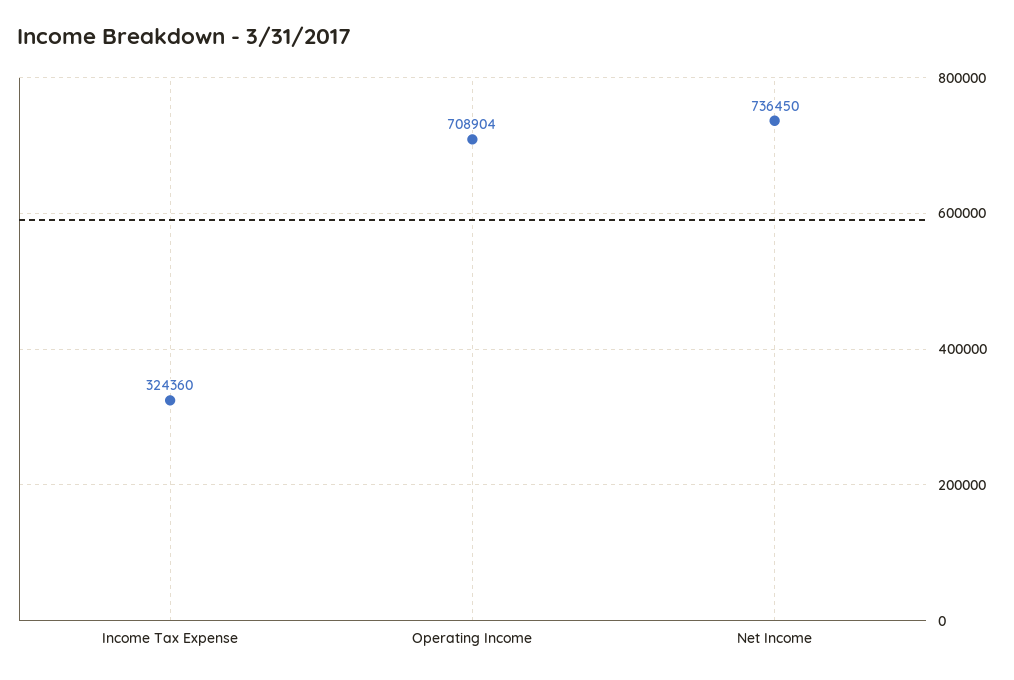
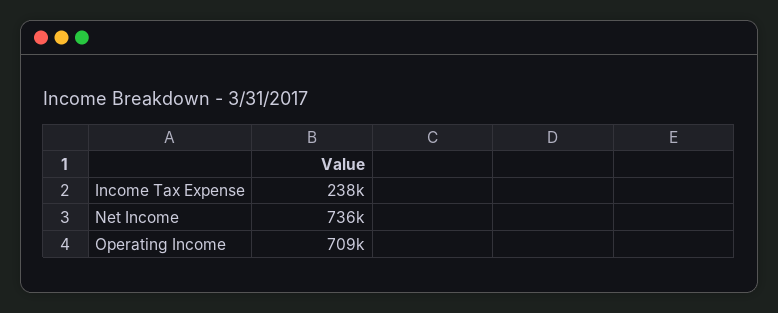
  {
-   "Income Tax Expense": 324360,
+   "Income Tax Expense": 238000,
    "Operating Income": 708904,
    "Net Income": 736450
  }

